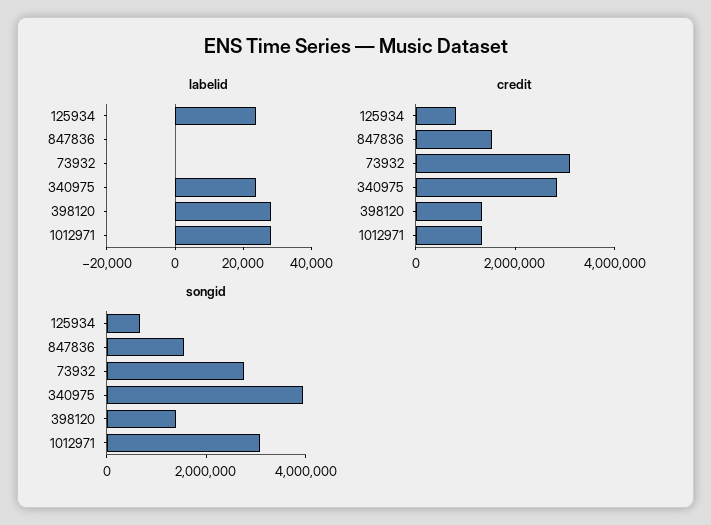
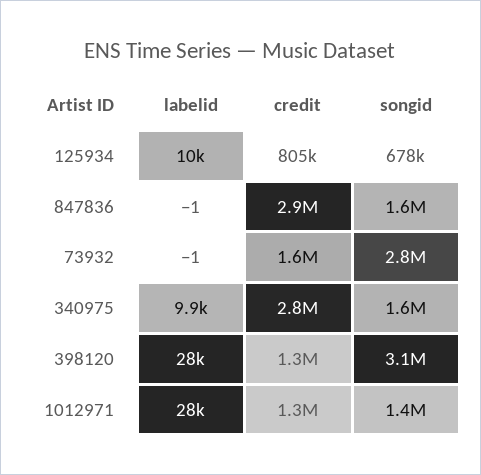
  {
    "labelid": {
-     "125934": 25000,
+     "125934": 10000,
      "847836": -1,
      "73932": -1,
-     "340975": 25000,
+     "340975": 9900,
      "398120": 28000,
      "1012971": 28000
    },
    "credit": {
      "125934": 805000,
-     "847836": 1500000,
+     "847836": 2900000,
-     "73932": 3000000,
+     "73932": 1600000,
      "340975": 2800000,
      "398120": 1300000,
      "1012971": 1300000
    },
    "songid": {
      "125934": 678000,
      "847836": 1600000,
      "73932": 2800000,
-     "340975": 4000000,
+     "340975": 1600000,
-     "398120": 1500000,
+     "398120": 3100000,
-     "1012971": 3000000
+     "1012971": 1400000
    }
  }

